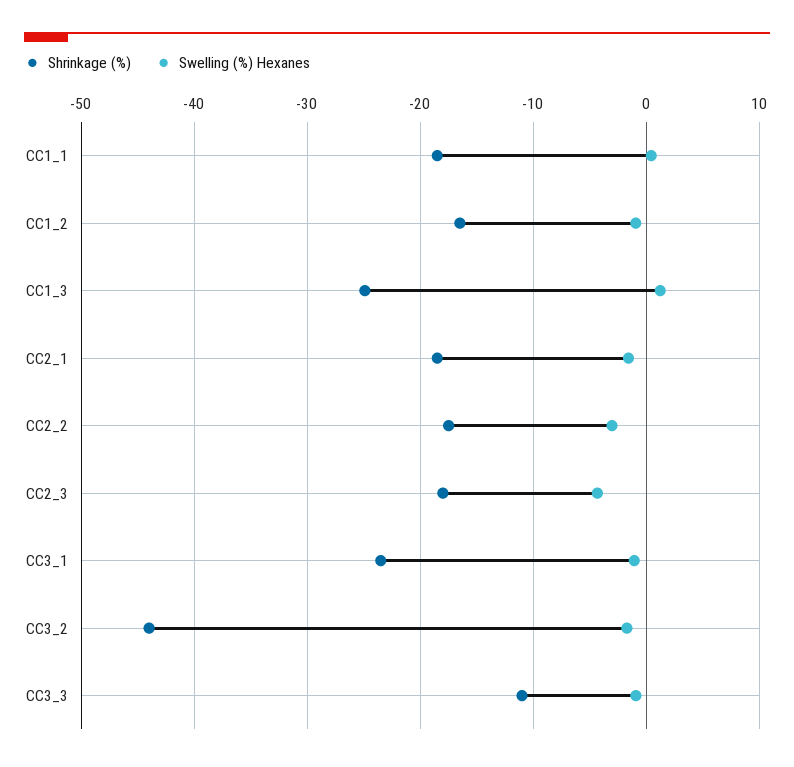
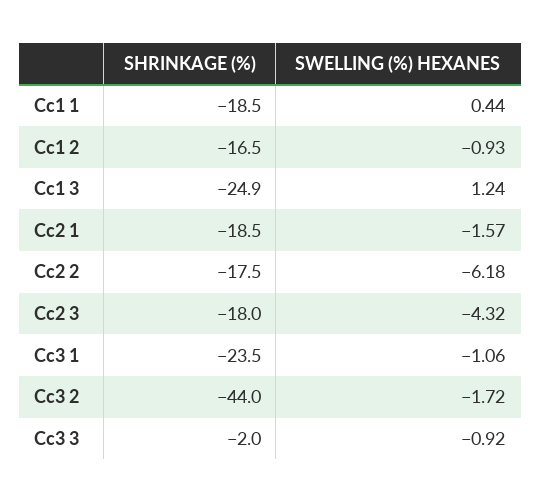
  {
    "Shrinkage (%)": {
      "CC1_1": -18.5,
      "CC1_2": -16.5,
      "CC1_3": -24.9,
      "CC2_1": -18.5,
      "CC2_2": -17.5,
      "CC2_3": -18,
      "CC3_1": -23.5,
      "CC3_2": -44,
-     "CC3_3": -11
+     "CC3_3": -2
    },
    "Swelling (%) Hexanes": {
      "CC1_1": 0.44,
      "CC1_2": -0.93,
      "CC1_3": 1.24,
      "CC2_1": -1.57,
-     "CC2_2": -3,
+     "CC2_2": -6.18,
      "CC2_3": -4.32,
      "CC3_1": -1.06,
      "CC3_2": -1.72,
      "CC3_3": -0.92
    }
  }

